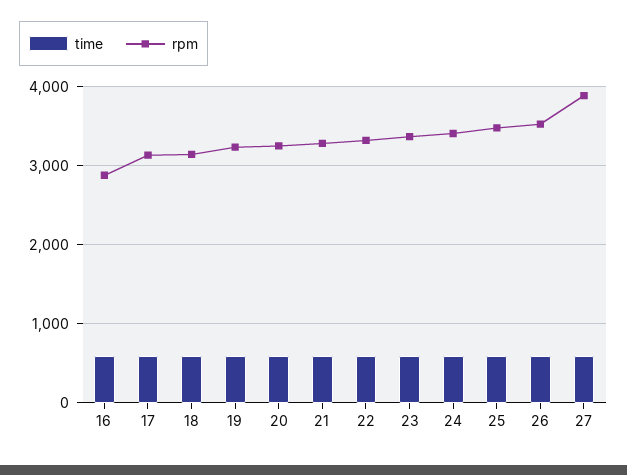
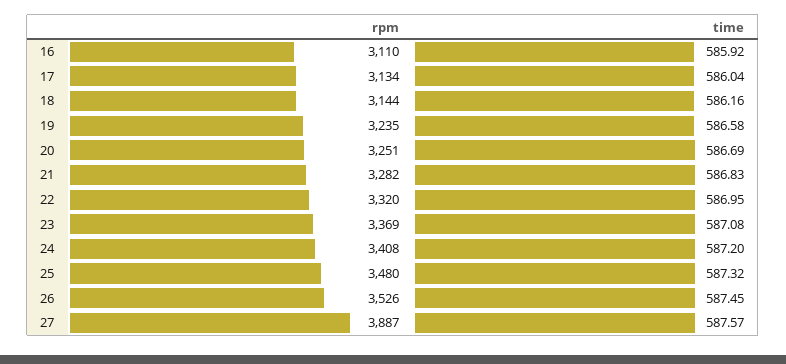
  {
    "time": {
      "16": 585.92,
      "17": 586.04,
      "18": 586.16,
      "19": 586.58,
      "20": 586.69,
      "21": 586.83,
      "22": 586.95,
      "23": 587.08,
      "24": 587.2,
      "25": 587.32,
      "26": 587.45,
      "27": 587.57
    },
    "rpm": {
-     "16": 2900,
+     "16": 3110,
      "17": 3134,
      "18": 3144,
      "19": 3235,
      "20": 3251,
      "21": 3282,
      "22": 3320,
      "23": 3369,
      "24": 3408,
      "25": 3480,
      "26": 3526,
      "27": 3887
    }
  }

